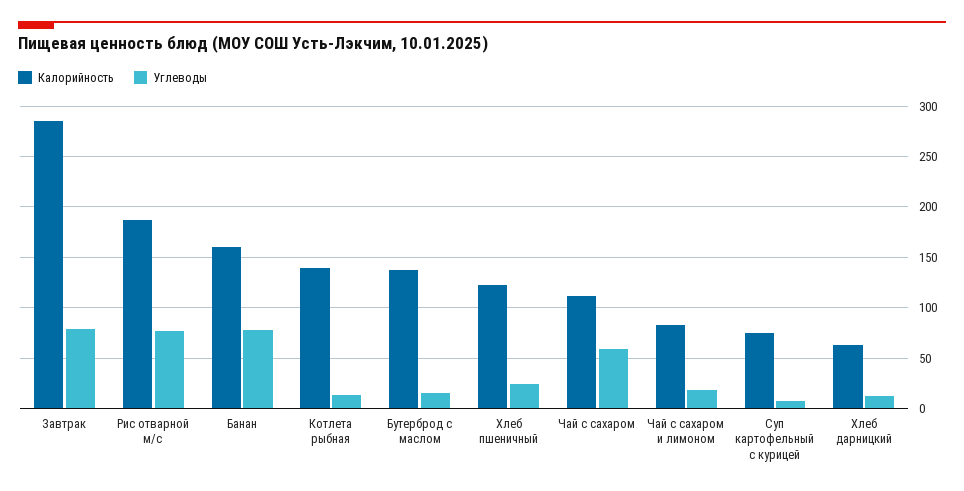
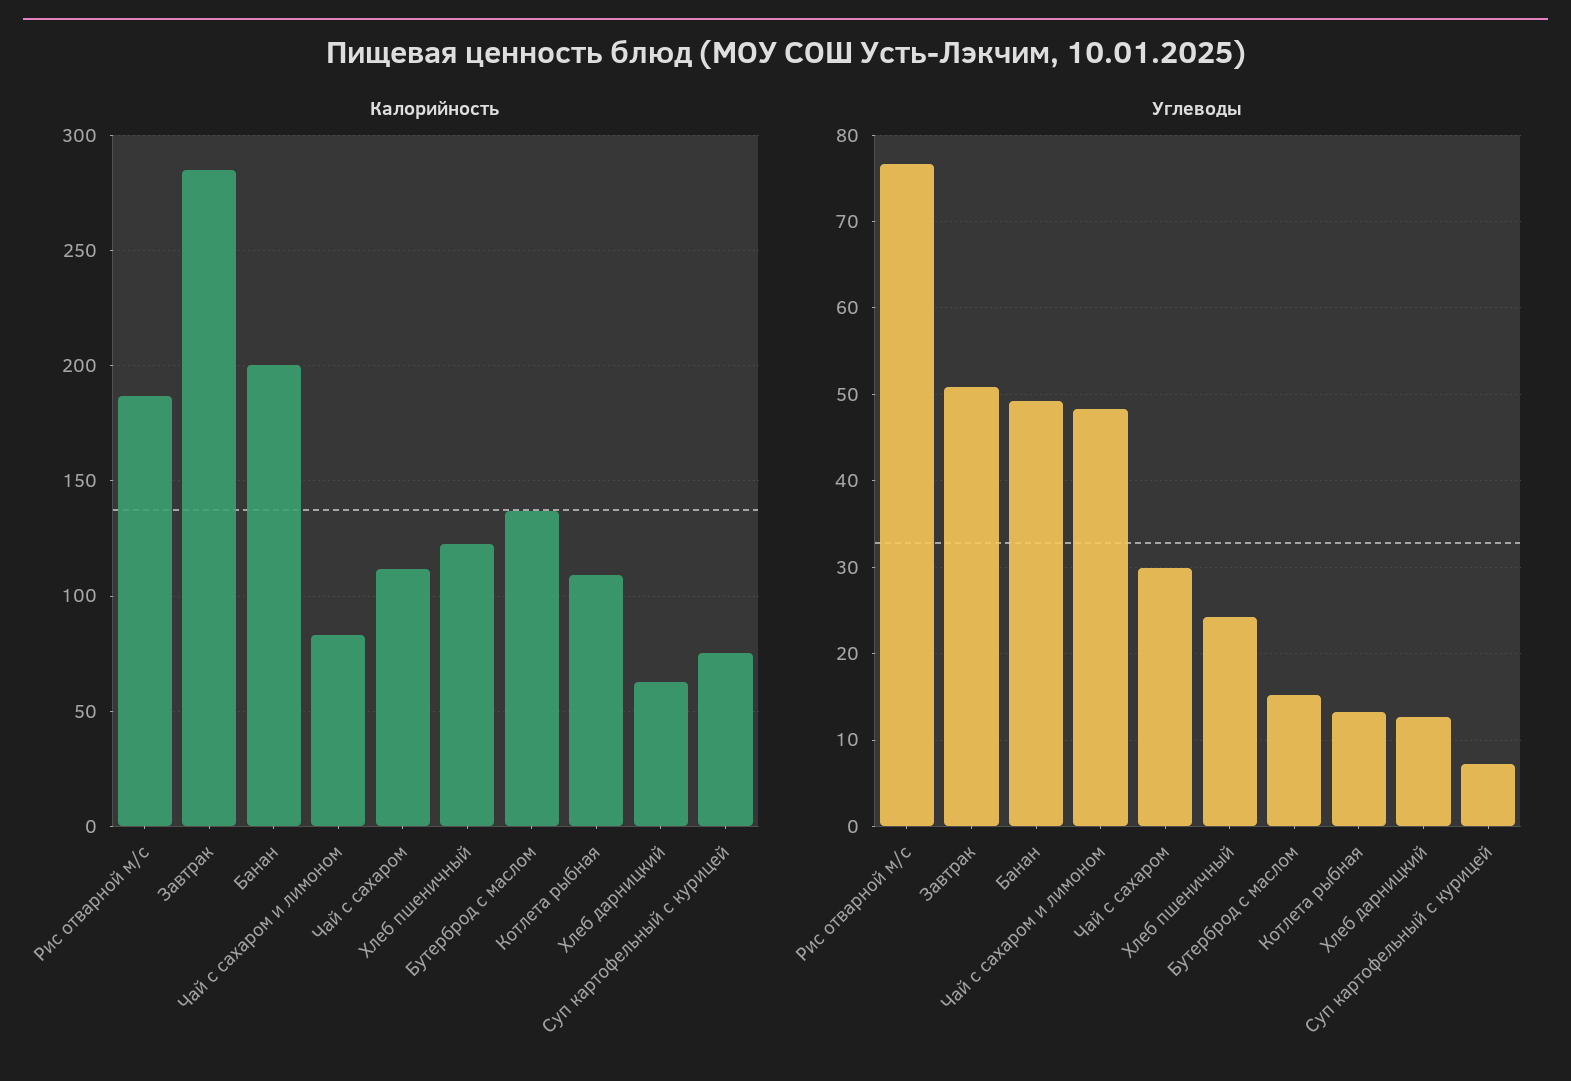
  {
    "Калорийность": {
      "Завтрак": 285,
      "Рис отварной м/с": 185,
-     "Банан": 160,
+     "Банан": 200,
-     "Котлета рыбная": 140,
+     "Котлета рыбная": 110,
      "Бутерброд с маслом": 135,
      "Хлеб пшеничный": 125,
      "Чай с сахаром": 110,
      "Чай с сахаром и лимоном": 85,
      "Суп картофельный с курицей": 75,
      "Хлеб дарницкий": 65
    },
    "Углеводы": {
-     "Завтрак": 80,
+     "Завтрак": 51,
      "Рис отварной м/с": 77,
-     "Банан": 80,
+     "Банан": 49,
      "Котлета рыбная": 13,
      "Бутерброд с маслом": 15,
      "Хлеб пшеничный": 24,
-     "Чай с сахаром": 60,
+     "Чай с сахаром": 30,
-     "Чай с сахаром и лимоном": 20,
+     "Чай с сахаром и лимоном": 48,
      "Суп картофельный с курицей": 7,
      "Хлеб дарницкий": 13
    }
  }

